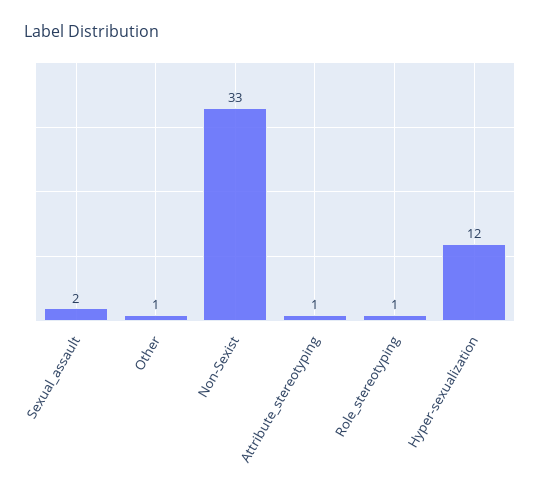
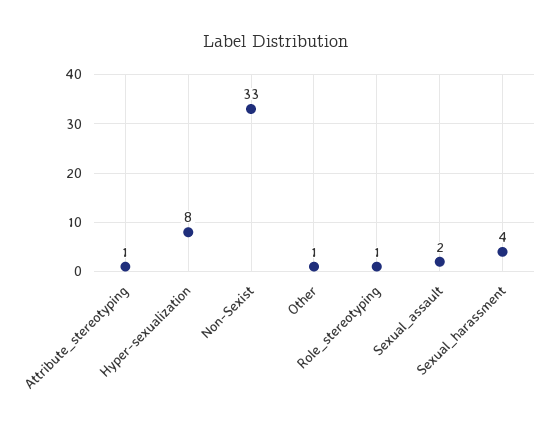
  {
    "Sexual_assault": 2,
    "Other": 1,
    "Non-Sexist": 33,
    "Attribute_stereotyping": 1,
    "Role_stereotyping": 1,
-   "Hyper-sexualization": 12
+   "Hyper-sexualization": 8,
+   "Sexual_harassment": 4
  }

